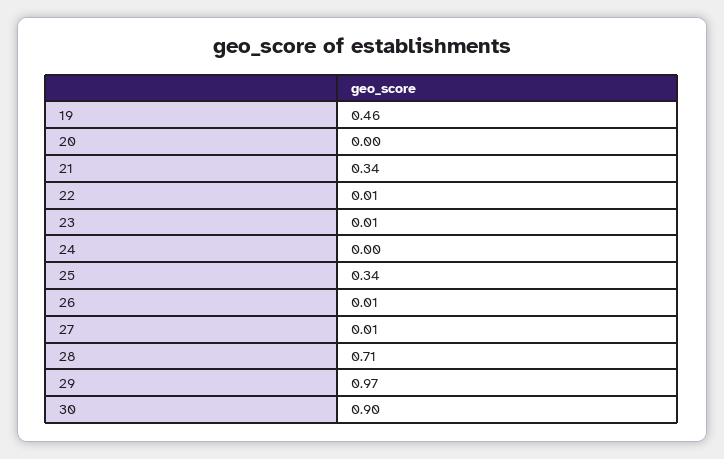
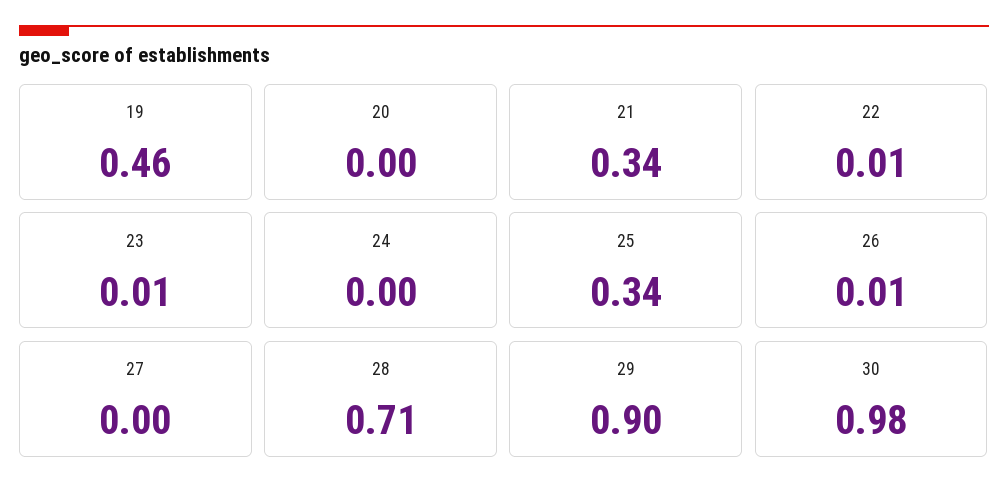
  {
    "19": 0.46,
    "20": 0,
    "21": 0.34,
    "22": 0.01,
    "23": 0.01,
    "24": 0,
    "25": 0.34,
    "26": 0.01,
-   "27": 0.01,
+   "27": 0,
    "28": 0.71,
-   "29": 0.97,
+   "29": 0.9,
-   "30": 0.9
+   "30": 0.98
  }

